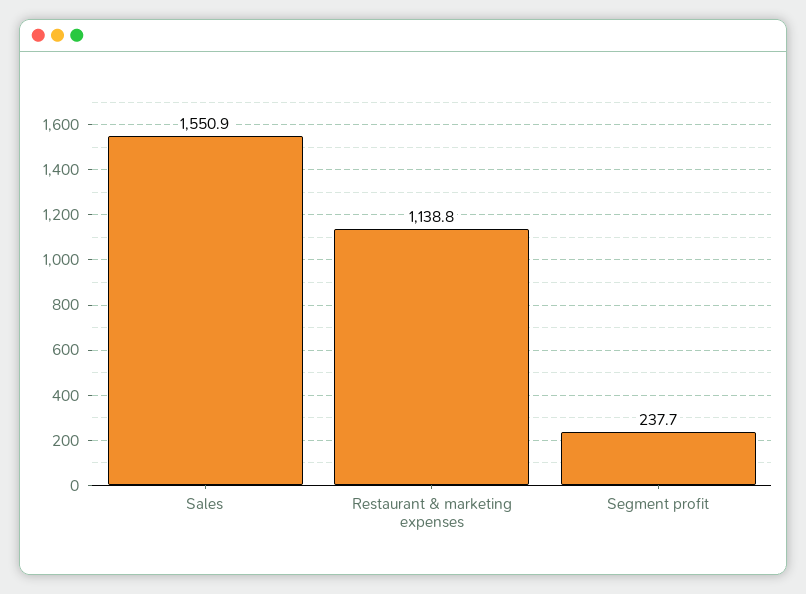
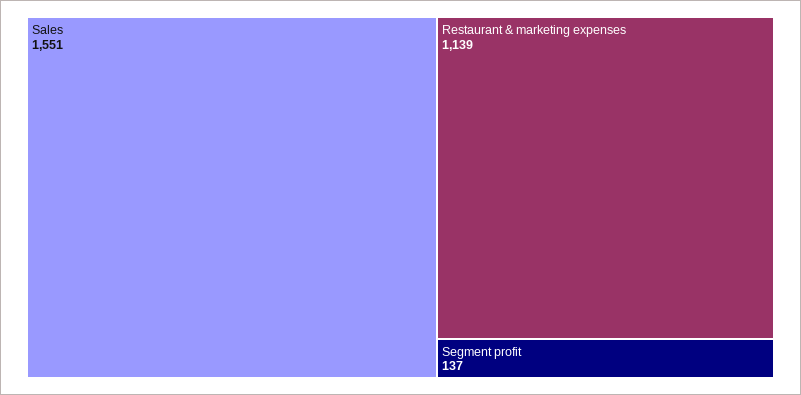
  {
    "Sales": 1550.9,
    "Restaurant & marketing expenses": 1138.8,
-   "Segment profit": 237.7
+   "Segment profit": 137
  }

